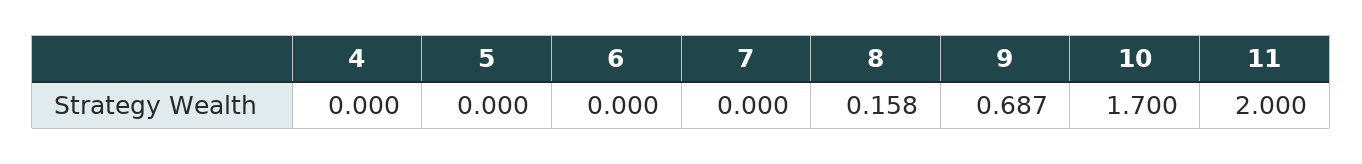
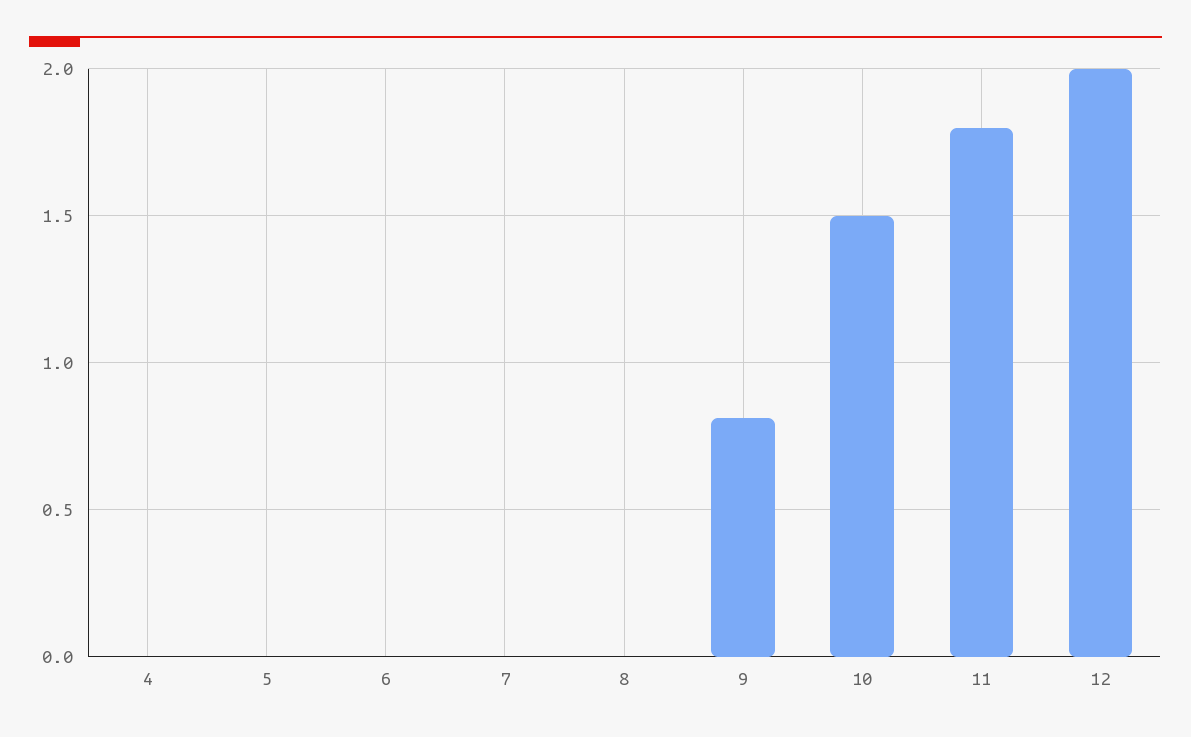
  {
    "4": 0,
    "5": 0,
    "6": 0,
    "7": 0,
-   "8": 0.158,
+   "8": 0,
-   "9": 0.687,
+   "9": 0.8,
-   "10": 1.7,
+   "10": 1.5,
-   "11": 2
+   "11": 1.8,
+   "12": 2
  }

